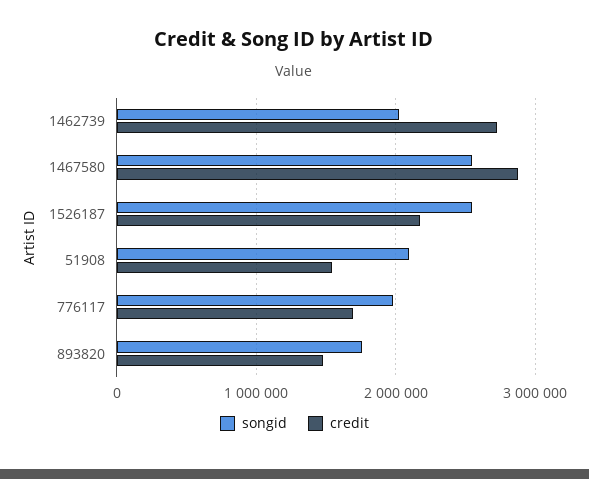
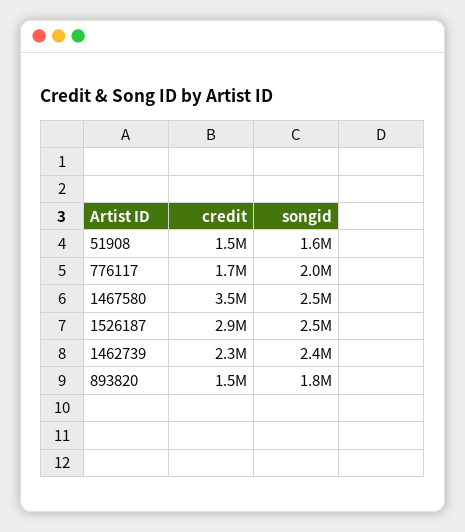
  {
    "songid": {
-     "1462739": 2000000,
+     "1462739": 2400000,
      "1467580": 2500000,
      "1526187": 2500000,
-     "51908": 2100000,
+     "51908": 1600000,
      "776117": 2000000,
      "893820": 1800000
    },
    "credit": {
-     "1462739": 2700000,
+     "1462739": 2300000,
-     "1467580": 2900000,
+     "1467580": 3500000,
-     "1526187": 2200000,
+     "1526187": 2900000,
      "51908": 1500000,
      "776117": 1700000,
      "893820": 1500000
    }
  }

